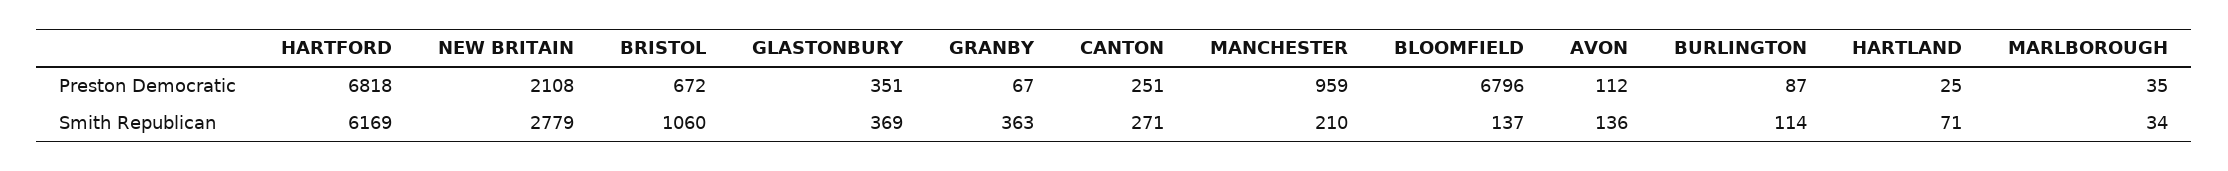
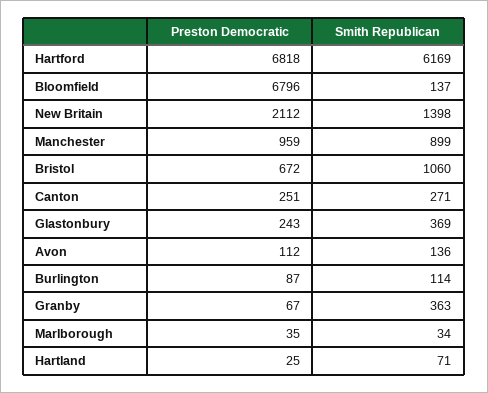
  {
    "HARTFORD": {
      "Preston Democratic": 6818,
      "Smith Republican": 6169
    },
    "NEW BRITAIN": {
-     "Preston Democratic": 2108,
+     "Preston Democratic": 2112,
-     "Smith Republican": 2779
+     "Smith Republican": 1398
    },
    "BRISTOL": {
      "Preston Democratic": 672,
      "Smith Republican": 1060
    },
    "GLASTONBURY": {
-     "Preston Democratic": 351,
+     "Preston Democratic": 243,
      "Smith Republican": 369
    },
    "GRANBY": {
      "Preston Democratic": 67,
      "Smith Republican": 363
    },
    "CANTON": {
      "Preston Democratic": 251,
      "Smith Republican": 271
    },
    "MANCHESTER": {
      "Preston Democratic": 959,
-     "Smith Republican": 210
+     "Smith Republican": 899
    },
    "BLOOMFIELD": {
      "Preston Democratic": 6796,
      "Smith Republican": 137
    },
    "AVON": {
      "Preston Democratic": 112,
      "Smith Republican": 136
    },
    "BURLINGTON": {
      "Preston Democratic": 87,
      "Smith Republican": 114
    },
    "HARTLAND": {
      "Preston Democratic": 25,
      "Smith Republican": 71
    },
    "MARLBOROUGH": {
      "Preston Democratic": 35,
      "Smith Republican": 34
    }
  }

